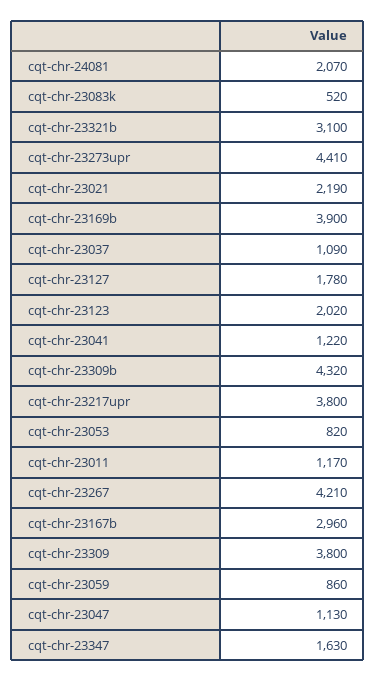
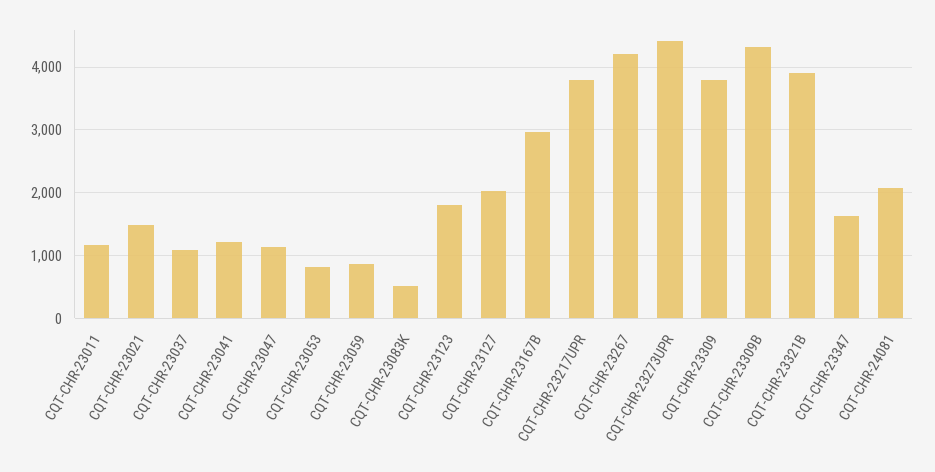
  {
    "cqt-chr-24081": 2070,
    "cqt-chr-23083k": 520,
-   "cqt-chr-23321b": 3100,
+   "cqt-chr-23321b": 3900,
    "cqt-chr-23273upr": 4410,
-   "cqt-chr-23021": 2190,
+   "cqt-chr-23021": 1500,
-   "cqt-chr-23169b": 3900,
    "cqt-chr-23037": 1090,
-   "cqt-chr-23127": 1780,
+   "cqt-chr-23127": 2000,
-   "cqt-chr-23123": 2020,
+   "cqt-chr-23123": 1800,
    "cqt-chr-23041": 1220,
    "cqt-chr-23309b": 4320,
    "cqt-chr-23217upr": 3800,
    "cqt-chr-23053": 820,
    "cqt-chr-23011": 1170,
    "cqt-chr-23267": 4210,
    "cqt-chr-23167b": 2960,
    "cqt-chr-23309": 3800,
    "cqt-chr-23059": 860,
    "cqt-chr-23047": 1130,
    "cqt-chr-23347": 1630
  }

